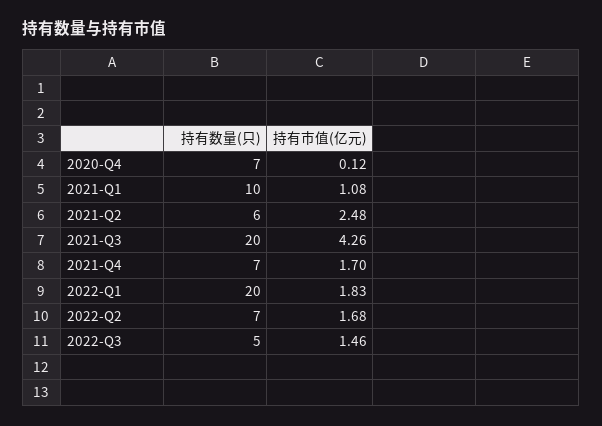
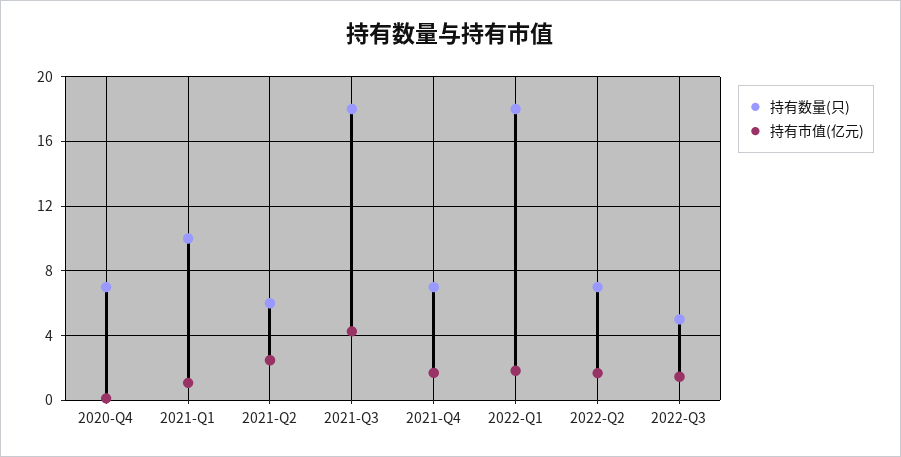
  {
    "持有数量(只)": {
      "2020-Q4": 7,
      "2021-Q1": 10,
      "2021-Q2": 6,
-     "2021-Q3": 20,
+     "2021-Q3": 18,
      "2021-Q4": 7,
-     "2022-Q1": 20,
+     "2022-Q1": 18,
      "2022-Q2": 7,
      "2022-Q3": 5
    },
    "持有市值(亿元)": {
      "2020-Q4": 0.12,
      "2021-Q1": 1.08,
      "2021-Q2": 2.48,
      "2021-Q3": 4.26,
      "2021-Q4": 1.7,
      "2022-Q1": 1.83,
      "2022-Q2": 1.68,
      "2022-Q3": 1.46
    }
  }

